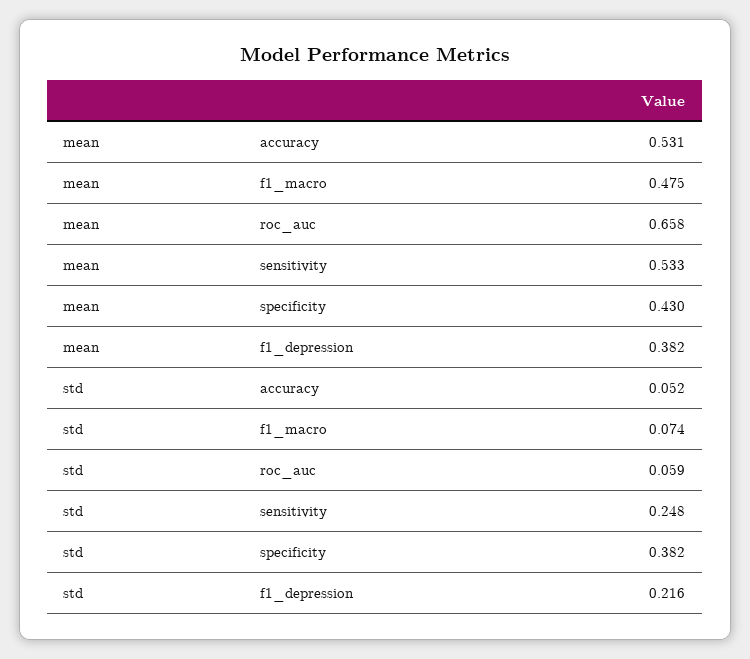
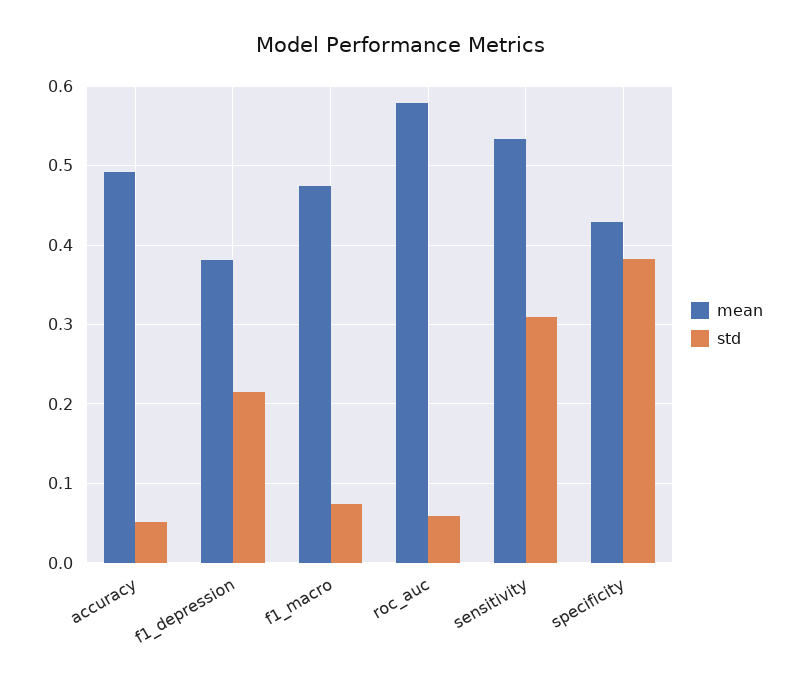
  {
    "mean": {
-     "accuracy": 0.531,
+     "accuracy": 0.49,
      "f1_macro": 0.475,
-     "roc_auc": 0.658,
+     "roc_auc": 0.58,
      "sensitivity": 0.533,
      "specificity": 0.43,
      "f1_depression": 0.382
    },
    "std": {
      "accuracy": 0.052,
      "f1_macro": 0.074,
      "roc_auc": 0.059,
-     "sensitivity": 0.248,
+     "sensitivity": 0.31,
      "specificity": 0.382,
      "f1_depression": 0.216
    }
  }

